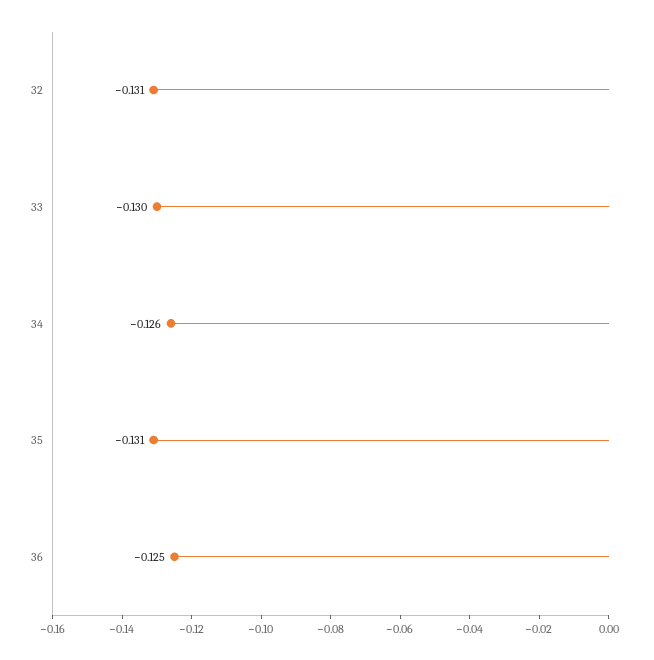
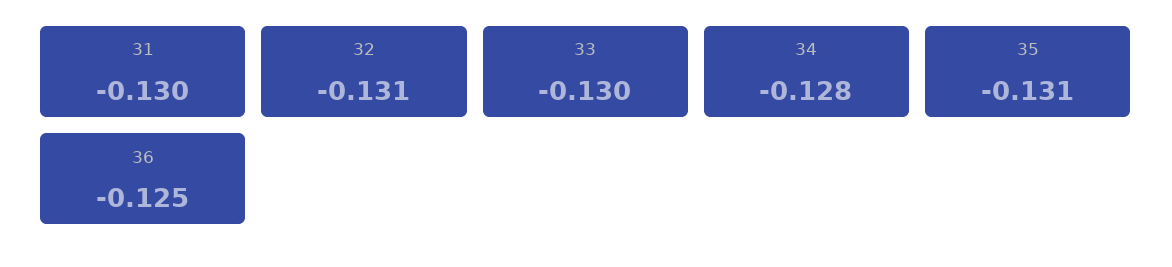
  {
    "32": -0.131,
    "33": -0.13,
-   "34": -0.126,
+   "34": -0.128,
    "35": -0.131,
-   "36": -0.125
+   "36": -0.125,
+   "31": -0.13
  }

